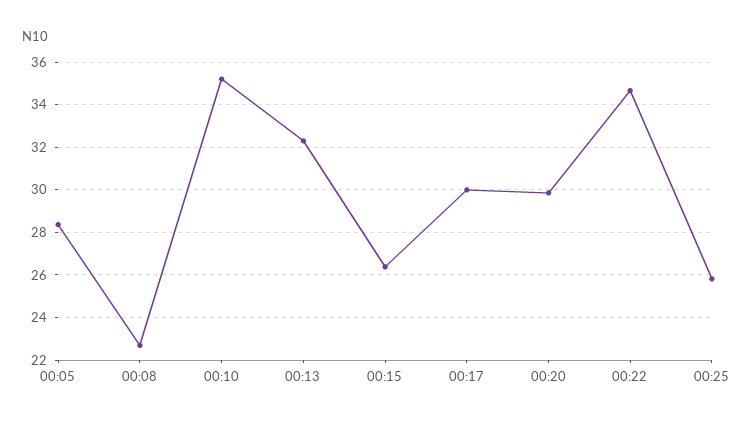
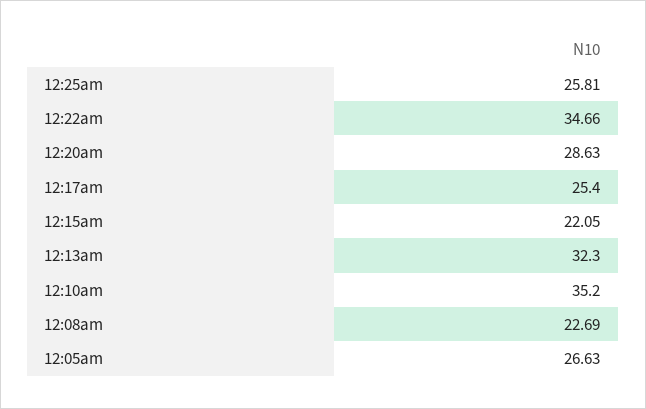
  {
-   "00:05": 28.5,
+   "00:05": 26.63,
    "00:08": 22.69,
    "00:10": 35.2,
    "00:13": 32.3,
-   "00:15": 26.5,
+   "00:15": 22.05,
-   "00:17": 30,
+   "00:17": 25.4,
-   "00:20": 30,
+   "00:20": 28.63,
    "00:22": 34.66,
    "00:25": 25.81
  }

